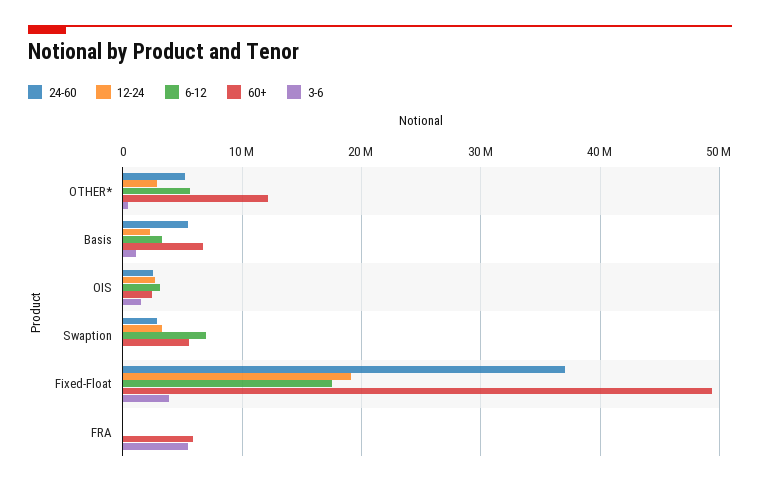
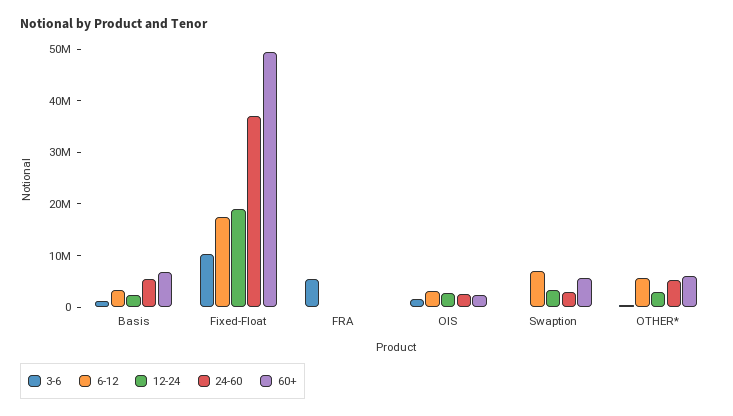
  {
    "24-60": {
      "OTHER*": 5000000,
      "Basis": 5000000,
      "OIS": 3000000,
      "Swaption": 3000000,
      "Fixed-Float": 37000000,
      "FRA": 0
    },
    "12-24": {
      "OTHER*": 3000000,
      "Basis": 2000000,
      "OIS": 3000000,
      "Swaption": 3000000,
      "Fixed-Float": 19000000,
      "FRA": 0
    },
    "6-12": {
      "OTHER*": 6000000,
      "Basis": 3000000,
      "OIS": 3000000,
      "Swaption": 7000000,
      "Fixed-Float": 18000000,
      "FRA": 0
    },
    "60+": {
-     "OTHER*": 12000000,
+     "OTHER*": 6000000,
      "Basis": 7000000,
      "OIS": 2000000,
      "Swaption": 6000000,
      "Fixed-Float": 49000000,
-     "FRA": 6000000
+     "FRA": 0
    },
    "3-6": {
      "OTHER*": 0,
      "Basis": 1000000,
      "OIS": 2000000,
      "Swaption": 0,
-     "Fixed-Float": 4000000,
+     "Fixed-Float": 10000000,
      "FRA": 5000000
    }
  }

